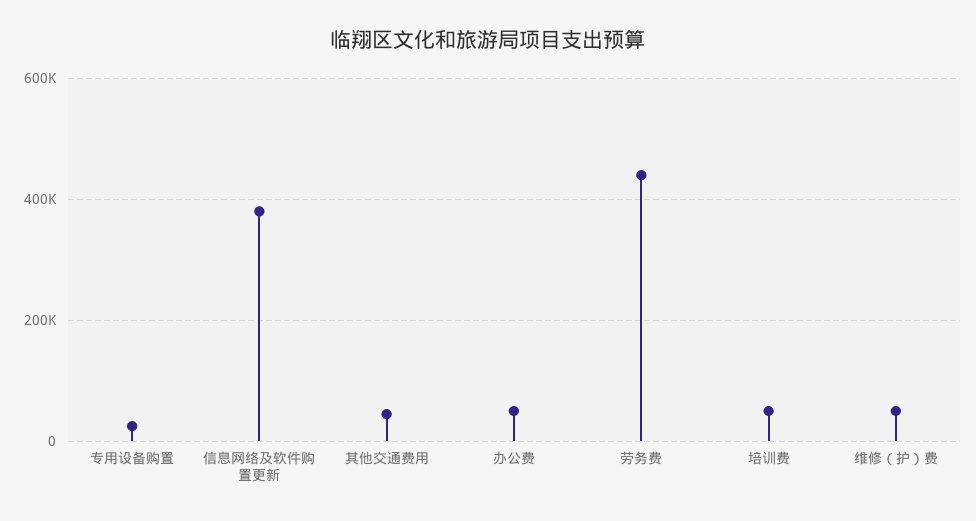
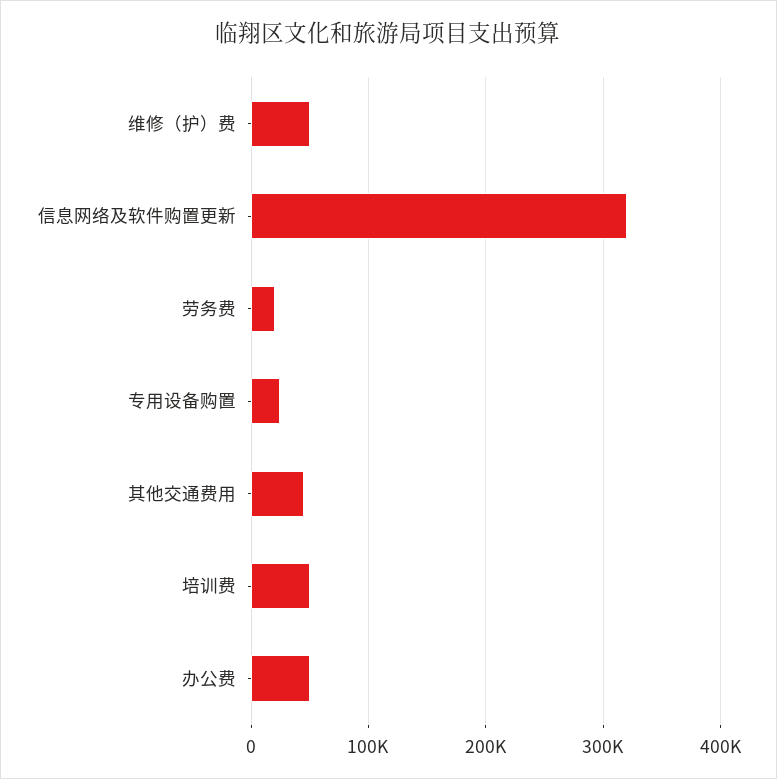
  {
    "专用设备购置": 30000,
-   "信息网络及软件购置更新": 380000,
+   "信息网络及软件购置更新": 320000,
    "其他交通费用": 50000,
    "办公费": 50000,
-   "劳务费": 440000,
+   "劳务费": 20000,
    "培训费": 50000,
    "维修（护）费": 50000
  }

